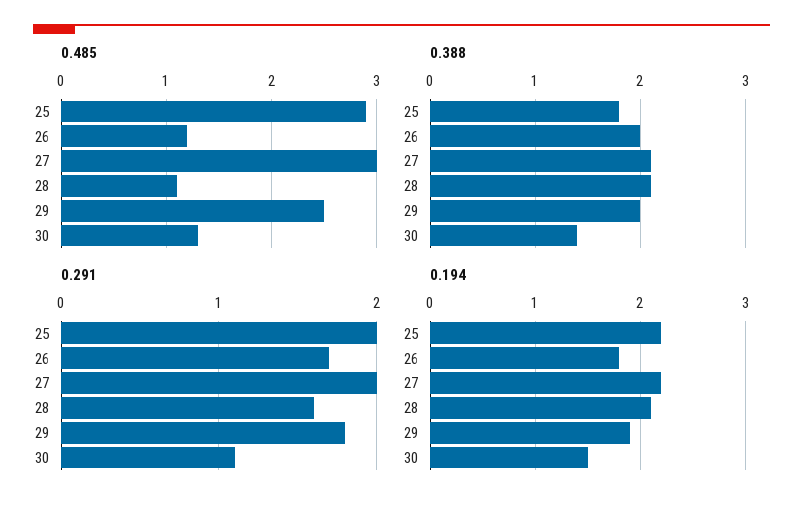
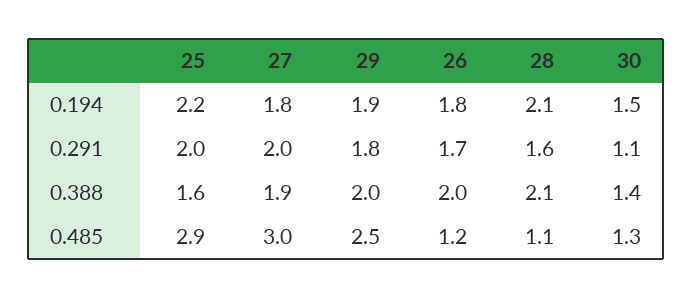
  {
    "0.485": {
      "25": 2.9,
      "26": 1.2,
      "27": 3,
      "28": 1.1,
      "29": 2.5,
      "30": 1.3
    },
    "0.388": {
-     "25": 1.8,
+     "25": 1.6,
      "26": 2,
-     "27": 2.1,
+     "27": 1.9,
      "28": 2.1,
      "29": 2,
      "30": 1.4
    },
    "0.291": {
      "25": 2,
      "26": 1.7,
      "27": 2,
      "28": 1.6,
      "29": 1.8,
      "30": 1.1
    },
    "0.194": {
      "25": 2.2,
      "26": 1.8,
-     "27": 2.2,
+     "27": 1.8,
      "28": 2.1,
      "29": 1.9,
      "30": 1.5
    }
  }

